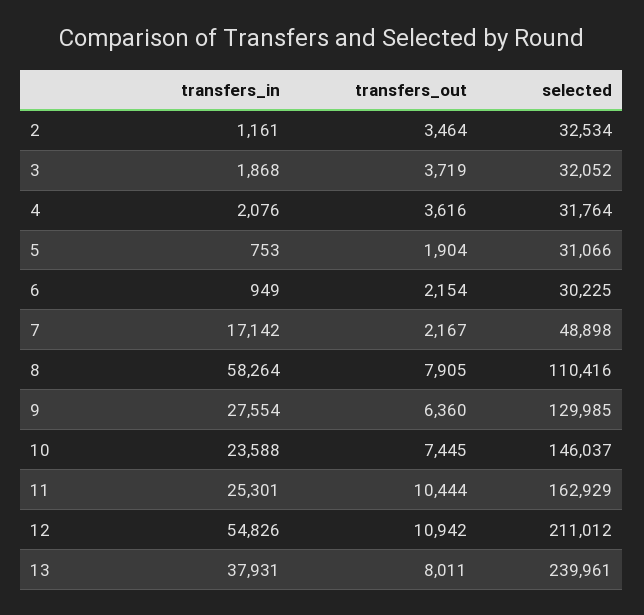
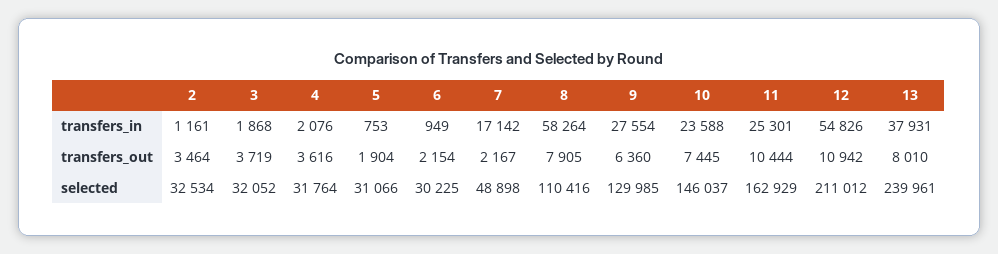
  {
    "transfers_in": {
      "2": 1161,
      "3": 1868,
      "4": 2076,
      "5": 753,
      "6": 949,
      "7": 17142,
      "8": 58264,
      "9": 27554,
      "10": 23588,
      "11": 25301,
      "12": 54826,
      "13": 37931
    },
    "transfers_out": {
      "2": 3464,
      "3": 3719,
      "4": 3616,
      "5": 1904,
      "6": 2154,
      "7": 2167,
      "8": 7905,
      "9": 6360,
      "10": 7445,
      "11": 10444,
      "12": 10942,
-     "13": 8011
+     "13": 8010
    },
    "selected": {
      "2": 32534,
      "3": 32052,
      "4": 31764,
      "5": 31066,
      "6": 30225,
      "7": 48898,
      "8": 110416,
      "9": 129985,
      "10": 146037,
      "11": 162929,
      "12": 211012,
      "13": 239961
    }
  }

